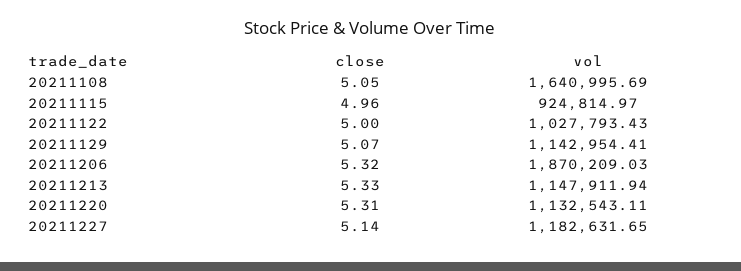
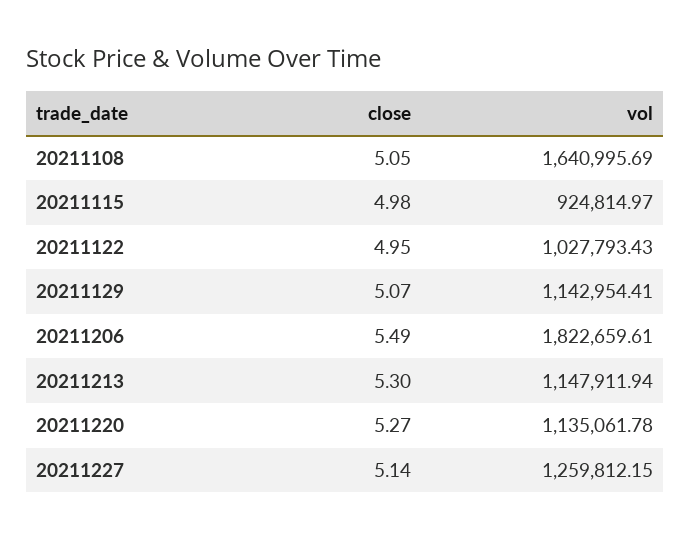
  {
    "close": {
      "20211108": 5.05,
-     "20211115": 4.96,
+     "20211115": 4.98,
-     "20211122": 5,
+     "20211122": 4.95,
      "20211129": 5.07,
-     "20211206": 5.32,
+     "20211206": 5.49,
-     "20211213": 5.33,
+     "20211213": 5.3,
-     "20211220": 5.31,
+     "20211220": 5.27,
      "20211227": 5.14
    },
    "vol": {
      "20211108": 1640995.69,
      "20211115": 924814.97,
      "20211122": 1027793.43,
      "20211129": 1142954.41,
-     "20211206": 1870209.03,
+     "20211206": 1822659.61,
      "20211213": 1147911.94,
-     "20211220": 1132543.11,
+     "20211220": 1135061.78,
-     "20211227": 1182631.65
+     "20211227": 1259812.15
    }
  }

